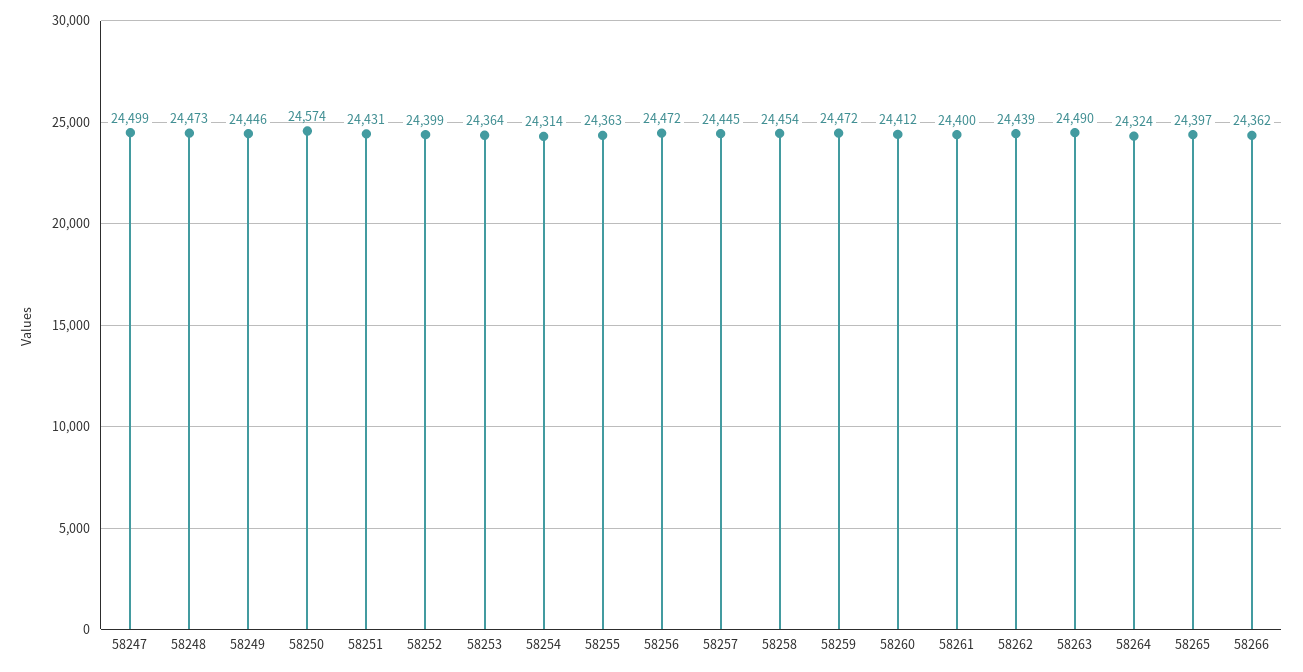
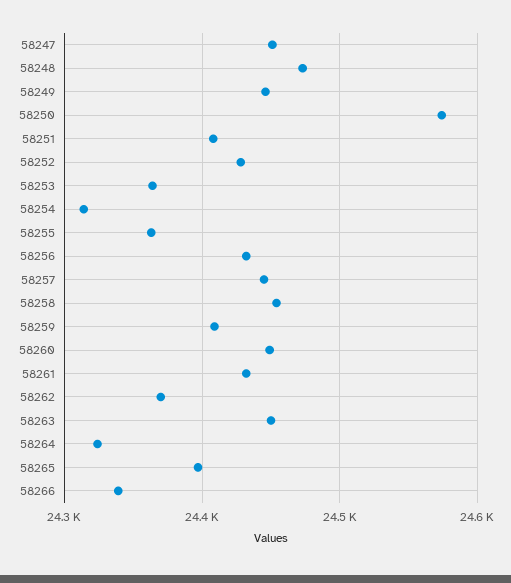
  {
-   "58247": 24499,
+   "58247": 24450,
    "58248": 24473,
    "58249": 24446,
    "58250": 24574,
-   "58251": 24431,
+   "58251": 24410,
-   "58252": 24399,
+   "58252": 24430,
    "58253": 24364,
    "58254": 24314,
    "58255": 24363,
-   "58256": 24472,
+   "58256": 24430,
    "58257": 24445,
    "58258": 24454,
-   "58259": 24472,
+   "58259": 24410,
-   "58260": 24412,
+   "58260": 24450,
-   "58261": 24400,
+   "58261": 24430,
-   "58262": 24439,
+   "58262": 24370,
-   "58263": 24490,
+   "58263": 24450,
    "58264": 24324,
    "58265": 24397,
-   "58266": 24362
+   "58266": 24340
  }

